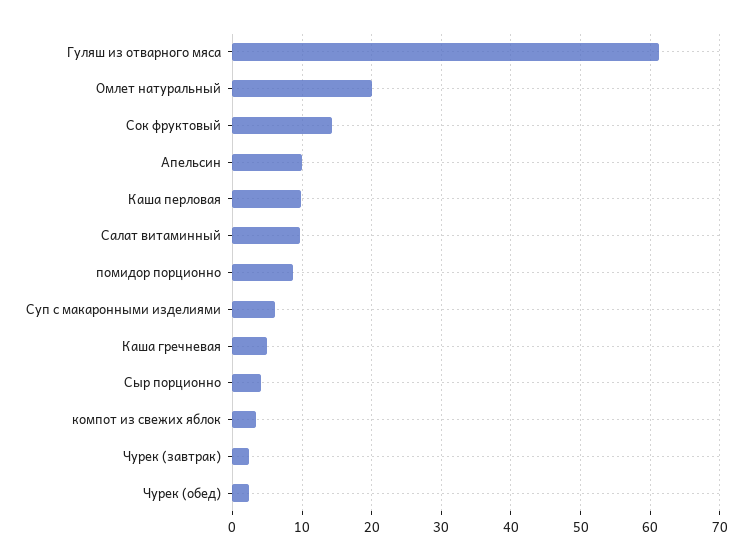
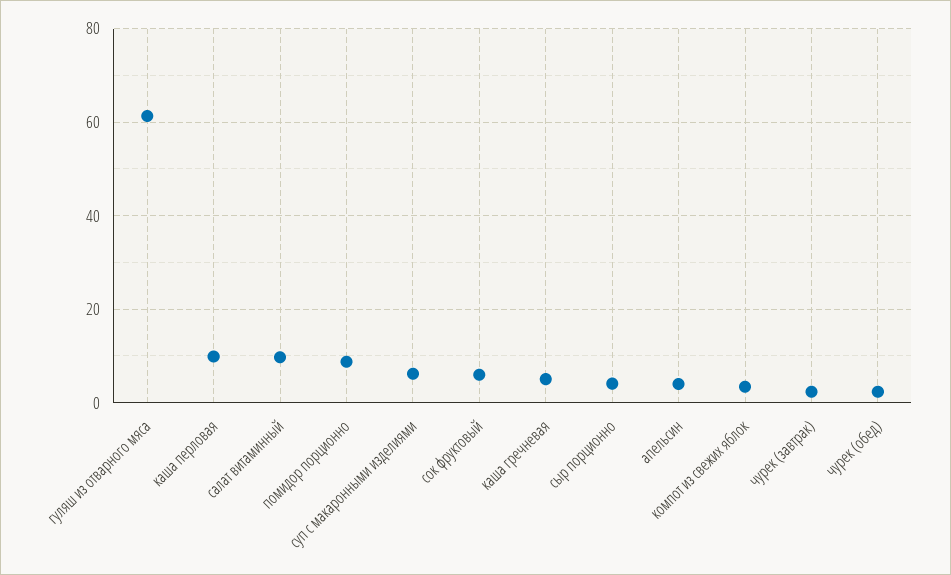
  {
    "Гуляш из отварного мяса": 61,
-   "Омлет натуральный": 20,
-   "Сок фруктовый": 14,
+   "Сок фруктовый": 6,
-   "Апельсин": 10,
+   "Апельсин": 4,
    "Каша перловая": 10,
    "Салат витаминный": 10,
    "помидор порционно": 9,
    "Суп с макаронными изделиями": 6,
    "Каша гречневая": 5,
    "Сыр порционно": 4,
    "компот из свежих яблок": 3,
    "Чурек (завтрак)": 2,
    "Чурек (обед)": 2
  }

